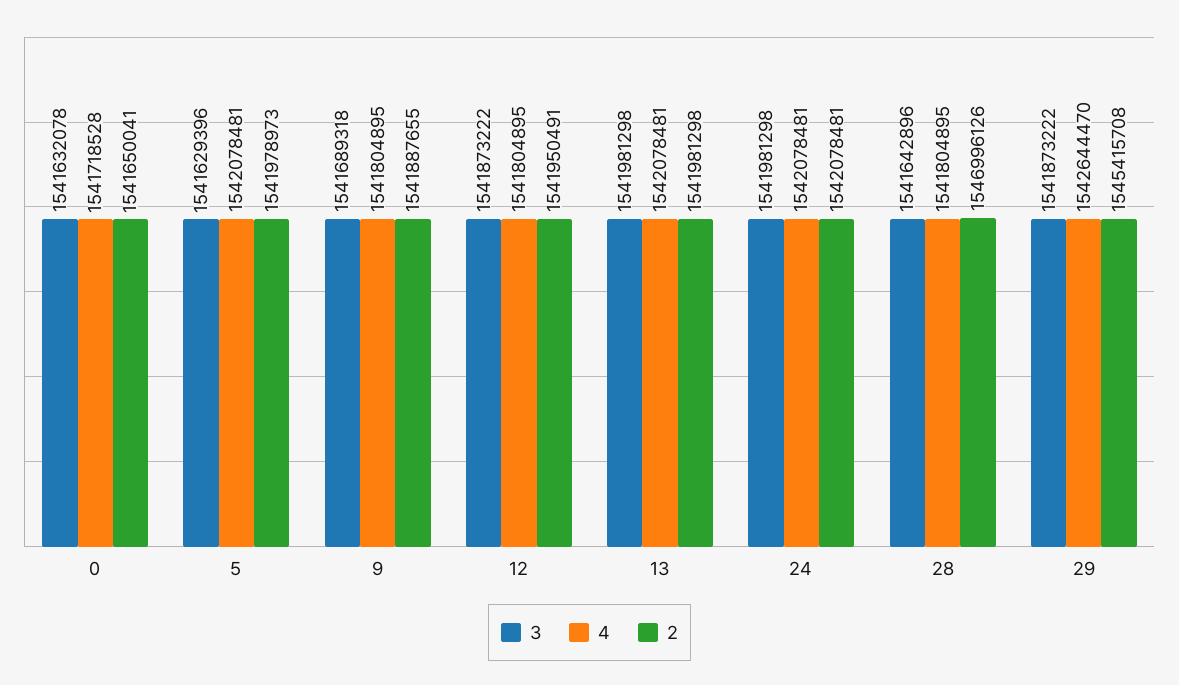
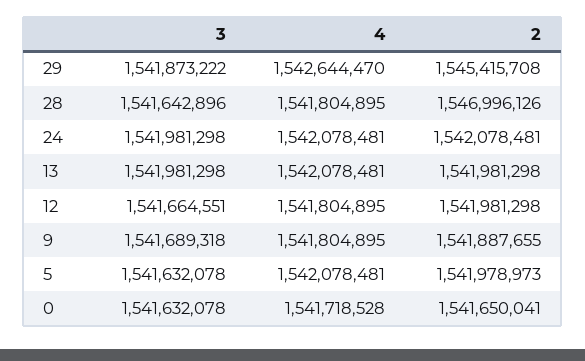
  {
    "3": {
      "0": 1541632078,
-     "5": 1541629396,
+     "5": 1541632078,
      "9": 1541689318,
-     "12": 1541873222,
+     "12": 1541664551,
      "13": 1541981298,
      "24": 1541981298,
      "28": 1541642896,
      "29": 1541873222
    },
    "4": {
      "0": 1541718528,
      "5": 1542078481,
      "9": 1541804895,
      "12": 1541804895,
      "13": 1542078481,
      "24": 1542078481,
      "28": 1541804895,
      "29": 1542644470
    },
    "2": {
      "0": 1541650041,
      "5": 1541978973,
      "9": 1541887655,
-     "12": 1541950491,
+     "12": 1541981298,
      "13": 1541981298,
      "24": 1542078481,
      "28": 1546996126,
      "29": 1545415708
    }
  }

